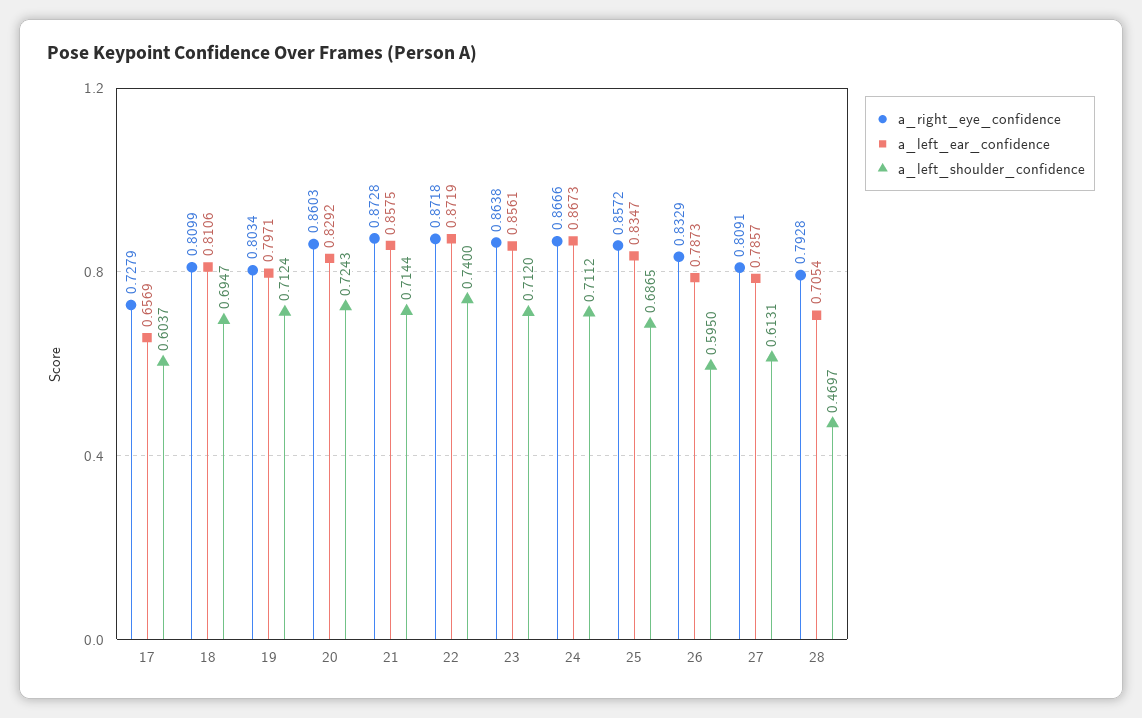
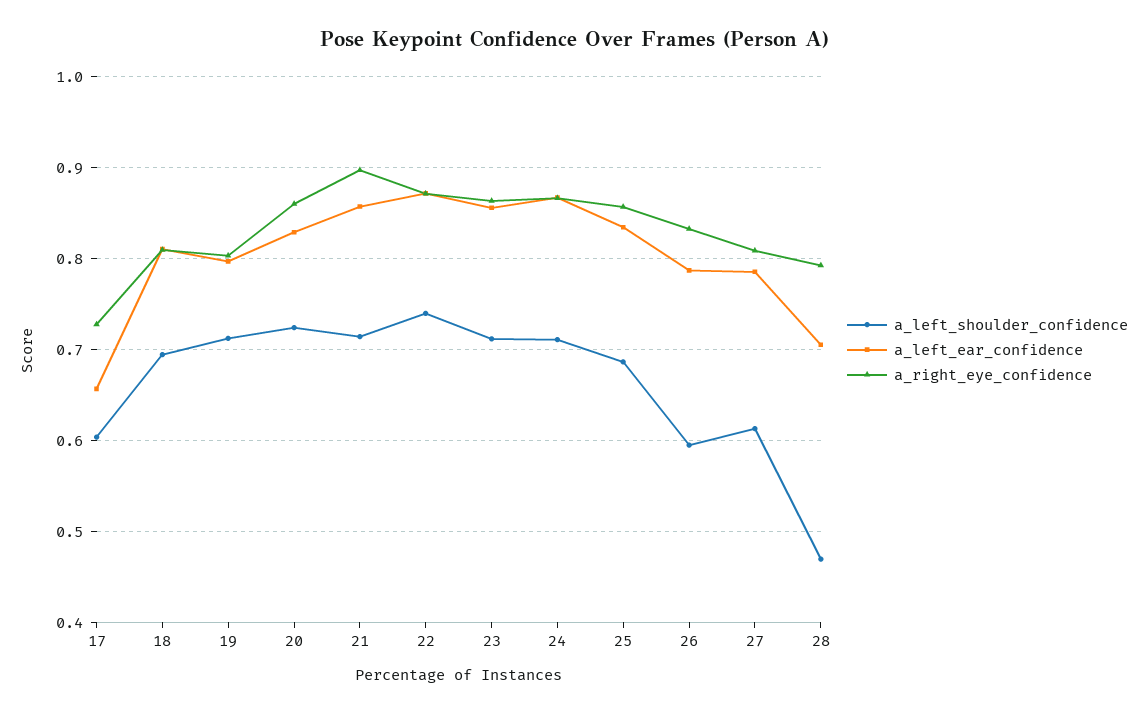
  {
    "a_right_eye_confidence": {
      "17": 0.7279,
      "18": 0.8099,
      "19": 0.8034,
      "20": 0.8603,
-     "21": 0.8728,
+     "21": 0.9,
      "22": 0.8718,
      "23": 0.8638,
      "24": 0.8666,
      "25": 0.8572,
      "26": 0.8329,
      "27": 0.8091,
      "28": 0.7928
    },
    "a_left_ear_confidence": {
      "17": 0.6569,
      "18": 0.8106,
      "19": 0.7971,
      "20": 0.8292,
      "21": 0.8575,
      "22": 0.8719,
      "23": 0.8561,
      "24": 0.8673,
      "25": 0.8347,
      "26": 0.7873,
      "27": 0.7857,
      "28": 0.7054
    },
    "a_left_shoulder_confidence": {
      "17": 0.6037,
      "18": 0.6947,
      "19": 0.7124,
      "20": 0.7243,
      "21": 0.7144,
      "22": 0.74,
      "23": 0.712,
      "24": 0.7112,
      "25": 0.6865,
      "26": 0.595,
      "27": 0.6131,
      "28": 0.4697
    }
  }

